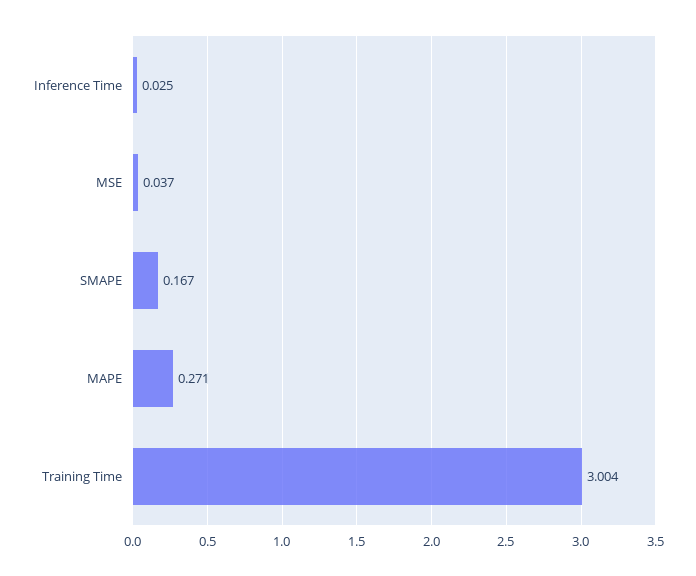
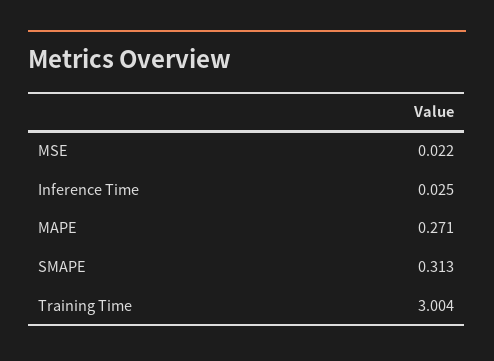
  {
    "Inference Time": 0.025,
-   "MSE": 0.037,
+   "MSE": 0.022,
-   "SMAPE": 0.167,
+   "SMAPE": 0.313,
    "MAPE": 0.271,
    "Training Time": 3.004
  }

